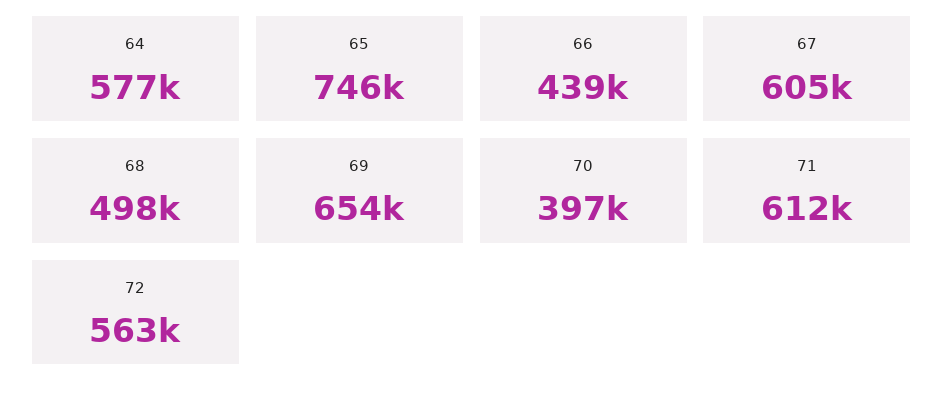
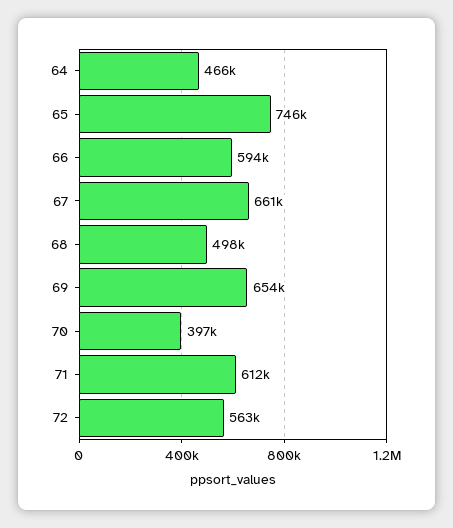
  {
-   "64": 577000,
+   "64": 466000,
    "65": 746000,
-   "66": 439000,
+   "66": 594000,
-   "67": 605000,
+   "67": 661000,
    "68": 498000,
    "69": 654000,
    "70": 397000,
    "71": 612000,
    "72": 563000
  }

